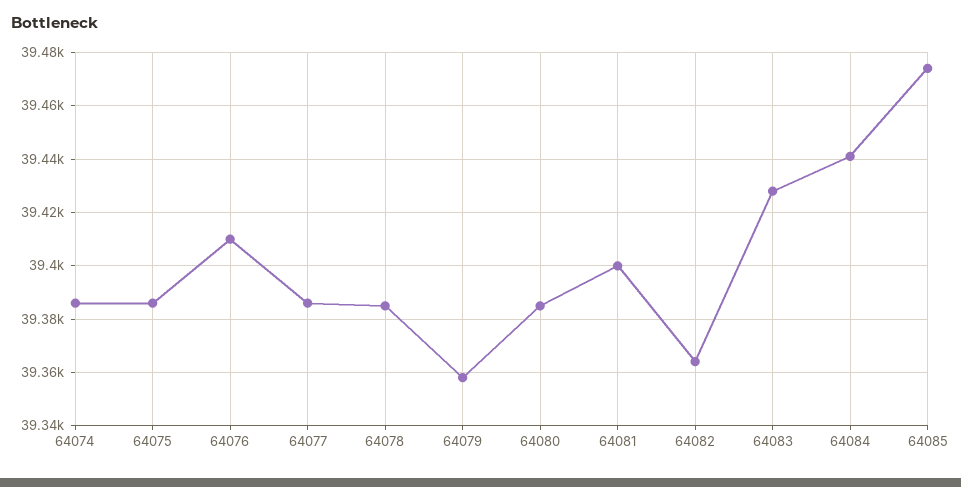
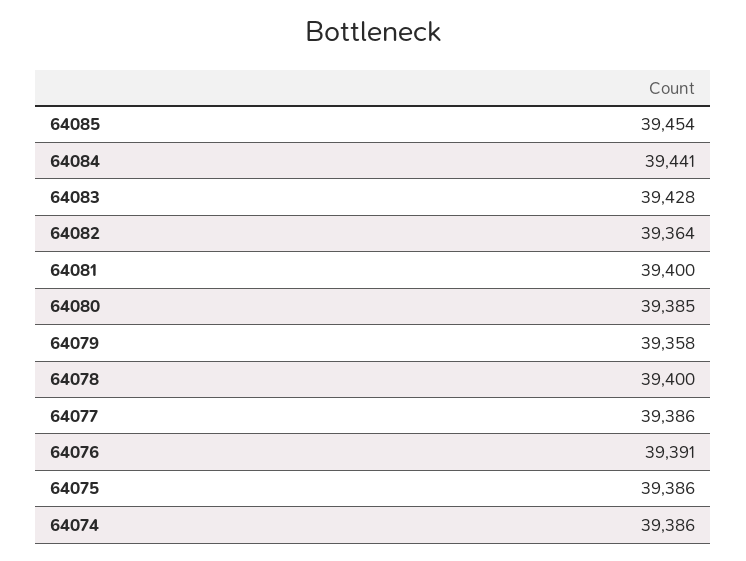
  {
    "64074": 39386,
    "64075": 39386,
-   "64076": 39410,
+   "64076": 39391,
    "64077": 39386,
-   "64078": 39385,
+   "64078": 39400,
    "64079": 39358,
    "64080": 39385,
    "64081": 39400,
    "64082": 39364,
    "64083": 39428,
    "64084": 39441,
-   "64085": 39475
+   "64085": 39454
  }

